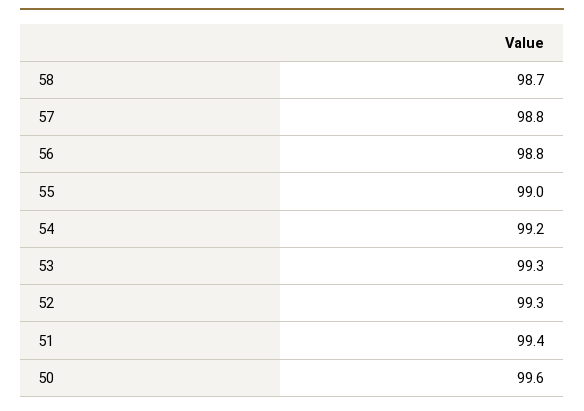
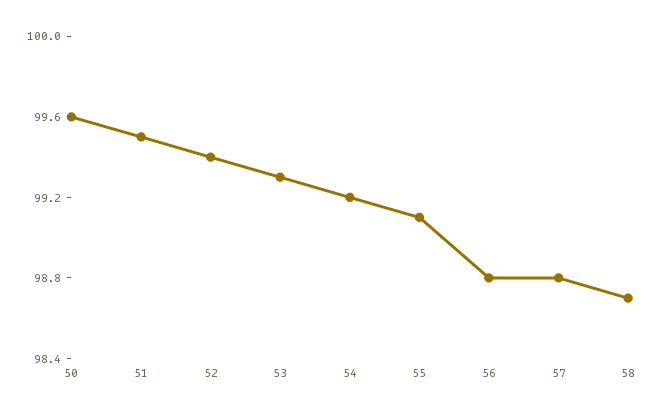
  {
    "58": 98.7,
    "57": 98.8,
    "56": 98.8,
-   "55": 99,
+   "55": 99.1,
    "54": 99.2,
    "53": 99.3,
-   "52": 99.3,
+   "52": 99.4,
-   "51": 99.4,
+   "51": 99.5,
    "50": 99.6
  }

